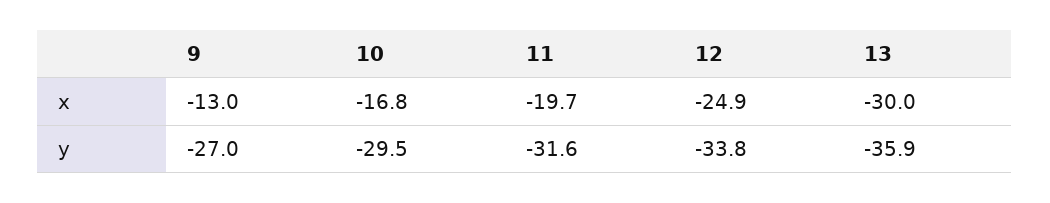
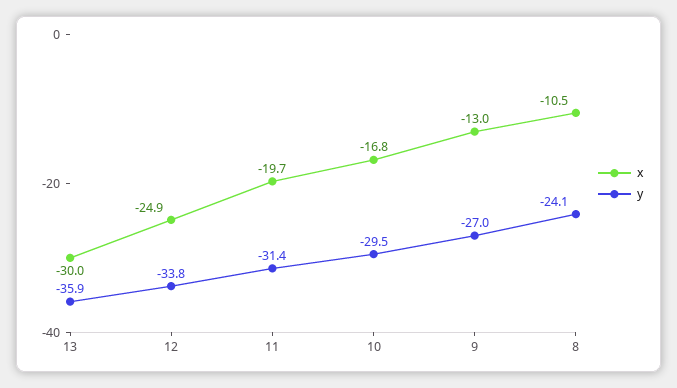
  {
    "x": {
      "9": -13,
      "10": -16.8,
      "11": -19.7,
      "12": -24.9,
-     "13": -30
+     "13": -30,
+     "8": -10.5
    },
    "y": {
      "9": -27,
      "10": -29.5,
-     "11": -31.6,
+     "11": -31.4,
      "12": -33.8,
-     "13": -35.9
+     "13": -35.9,
+     "8": -24.1
    }
  }

